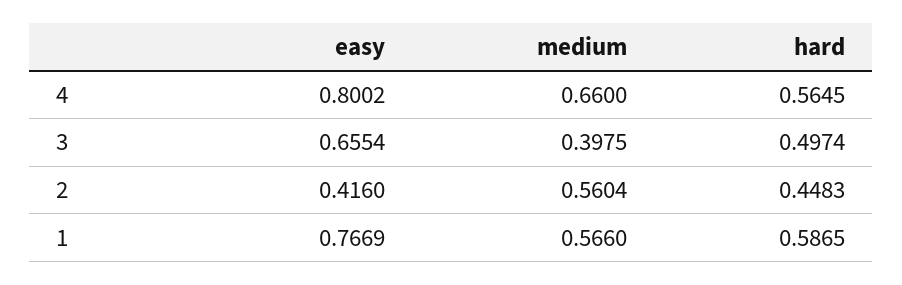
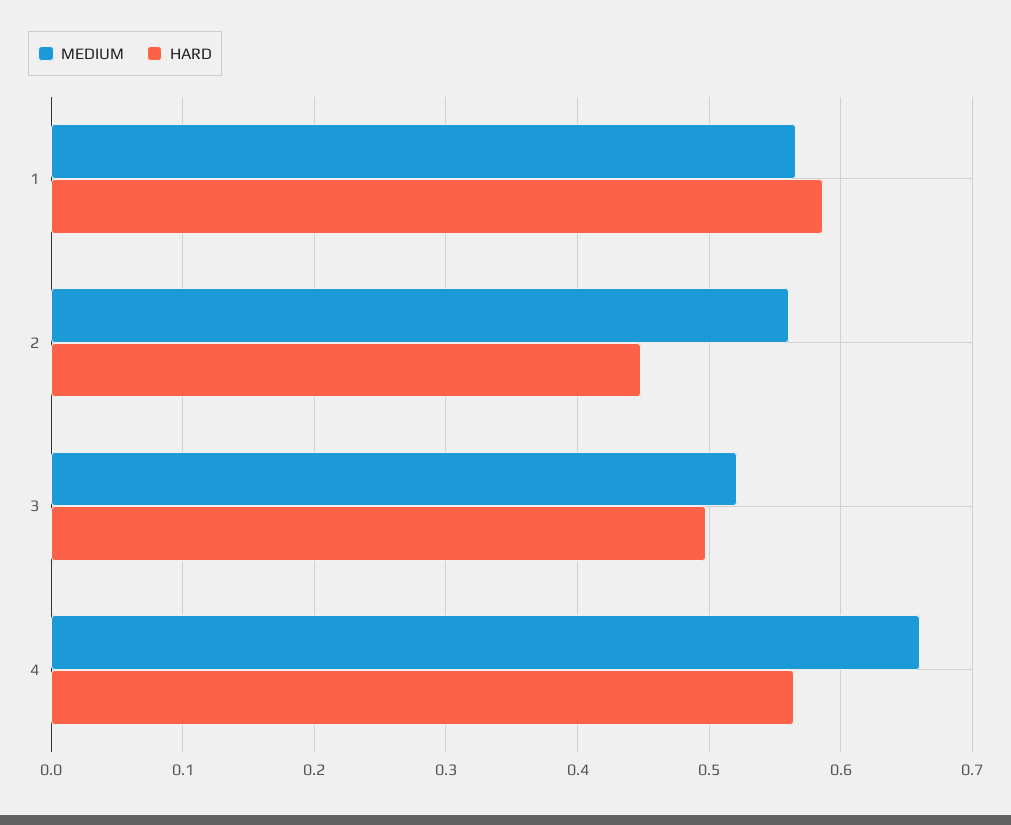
  {
-   "easy": {
-     "4": 0.8002,
-     "3": 0.6554,
-     "2": 0.416,
-     "1": 0.7669
-   },
    "medium": {
      "4": 0.66,
-     "3": 0.3975,
+     "3": 0.52,
      "2": 0.5604,
      "1": 0.566
    },
    "hard": {
      "4": 0.5645,
      "3": 0.4974,
      "2": 0.4483,
      "1": 0.5865
    }
  }

